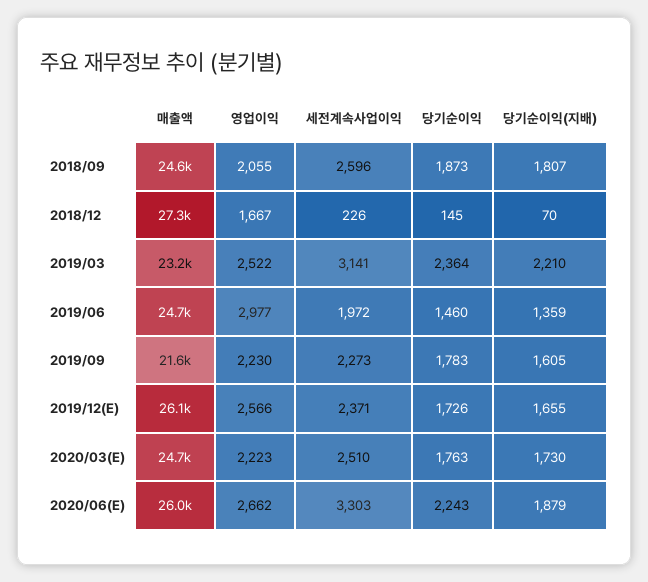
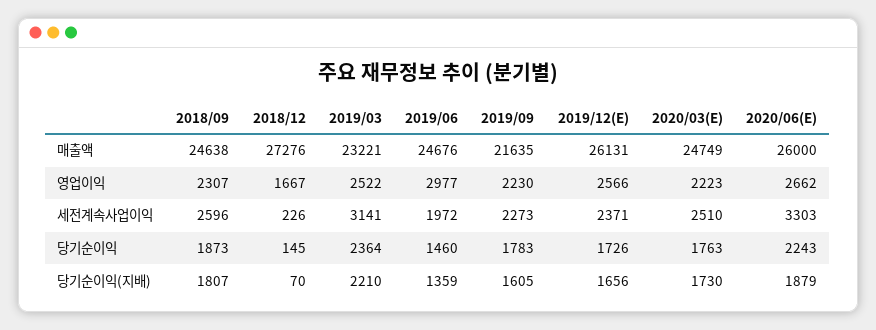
  {
    "매출액": {
      "2018/09": 24638,
      "2018/12": 27276,
      "2019/03": 23221,
      "2019/06": 24676,
      "2019/09": 21635,
      "2019/12(E)": 26131,
      "2020/03(E)": 24749,
      "2020/06(E)": 26000
    },
    "영업이익": {
-     "2018/09": 2055,
+     "2018/09": 2307,
      "2018/12": 1667,
      "2019/03": 2522,
      "2019/06": 2977,
      "2019/09": 2230,
      "2019/12(E)": 2566,
      "2020/03(E)": 2223,
      "2020/06(E)": 2662
    },
    "세전계속사업이익": {
      "2018/09": 2596,
      "2018/12": 226,
      "2019/03": 3141,
      "2019/06": 1972,
      "2019/09": 2273,
      "2019/12(E)": 2371,
      "2020/03(E)": 2510,
      "2020/06(E)": 3303
    },
    "당기순이익": {
      "2018/09": 1873,
      "2018/12": 145,
      "2019/03": 2364,
      "2019/06": 1460,
      "2019/09": 1783,
      "2019/12(E)": 1726,
      "2020/03(E)": 1763,
      "2020/06(E)": 2243
    },
    "당기순이익(지배)": {
      "2018/09": 1807,
      "2018/12": 70,
      "2019/03": 2210,
      "2019/06": 1359,
      "2019/09": 1605,
-     "2019/12(E)": 1655,
+     "2019/12(E)": 1656,
      "2020/03(E)": 1730,
      "2020/06(E)": 1879
    }
  }

